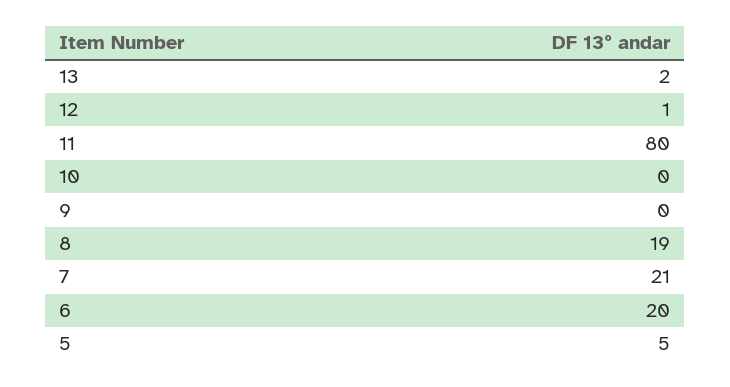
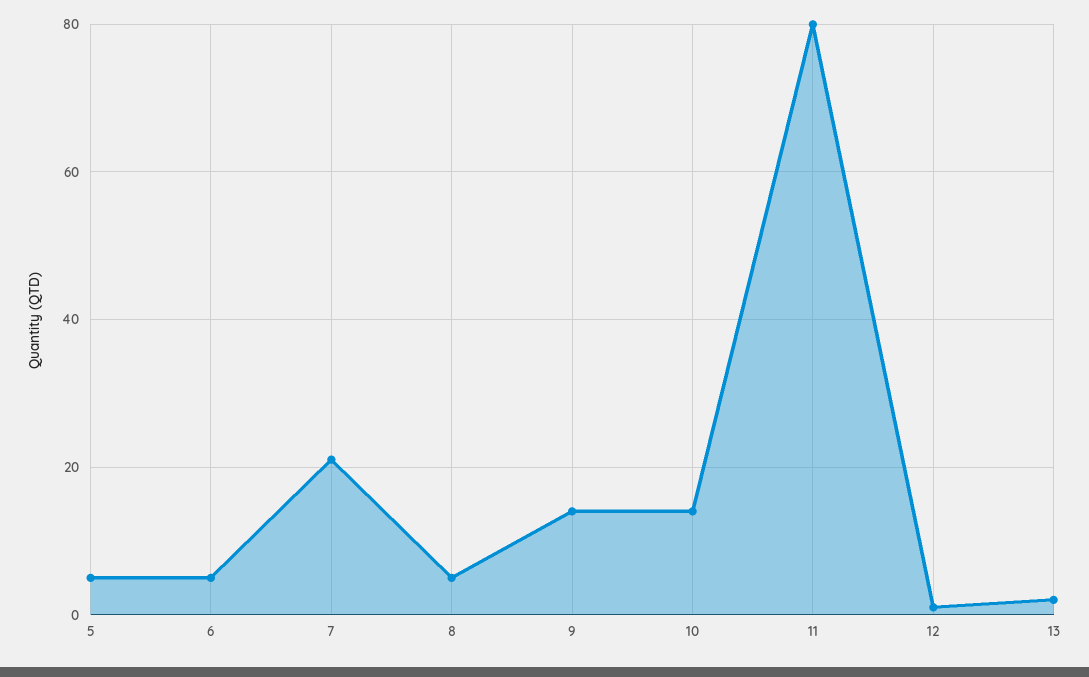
  {
    "13": 2,
    "12": 1,
    "11": 80,
-   "10": 0,
+   "10": 15,
-   "9": 0,
+   "9": 15,
-   "8": 19,
+   "8": 5,
    "7": 21,
-   "6": 20,
+   "6": 5,
    "5": 5
  }

